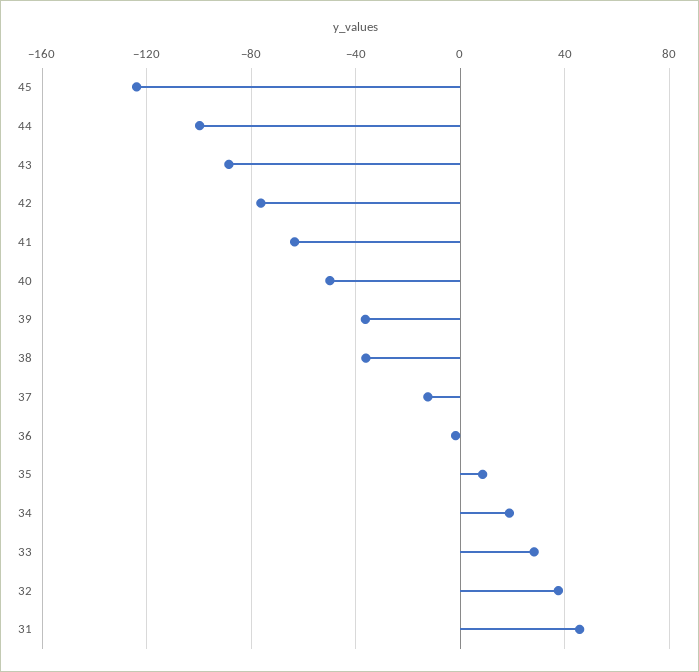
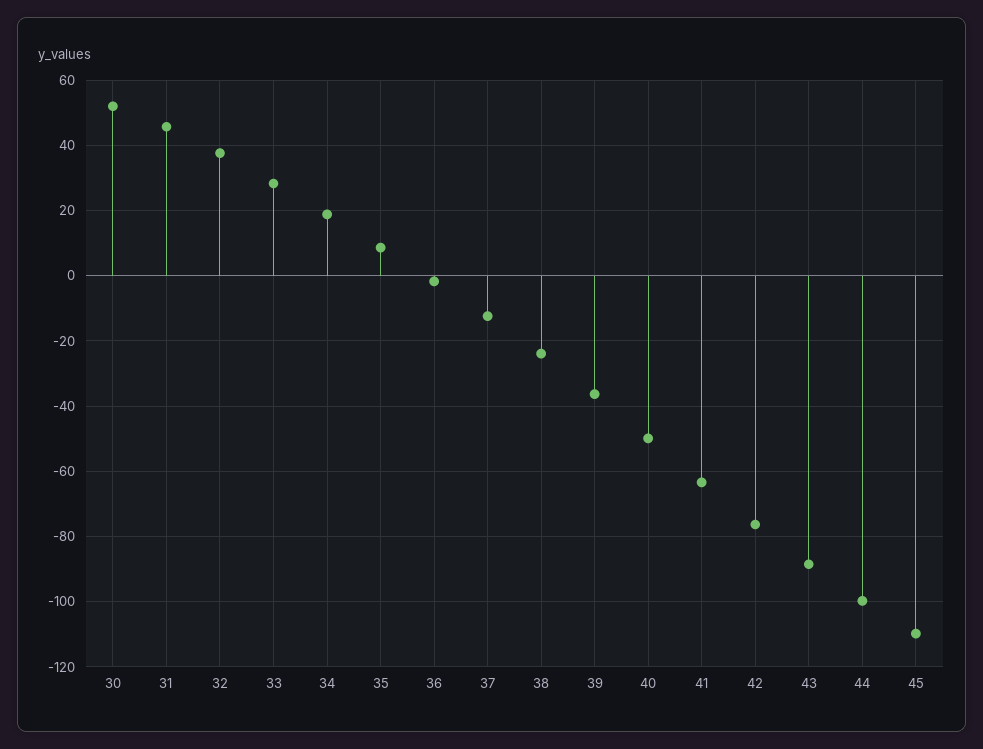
  {
-   "45": -125,
+   "45": -110,
    "44": -100,
    "43": -88,
    "42": -76,
    "41": -64,
    "40": -50,
    "39": -36,
-   "38": -35,
+   "38": -24,
    "37": -12,
    "36": -2,
    "35": 8,
    "34": 18,
    "33": 28,
    "32": 38,
-   "31": 46
+   "31": 46,
+   "30": 52
  }

